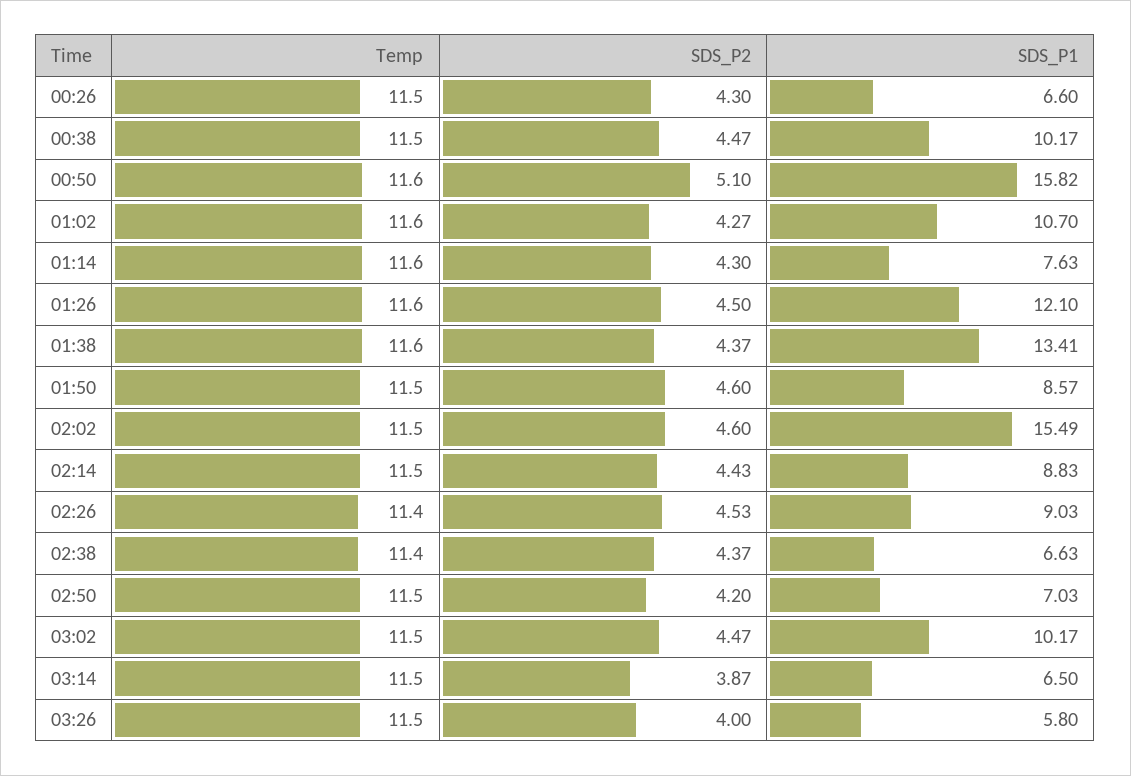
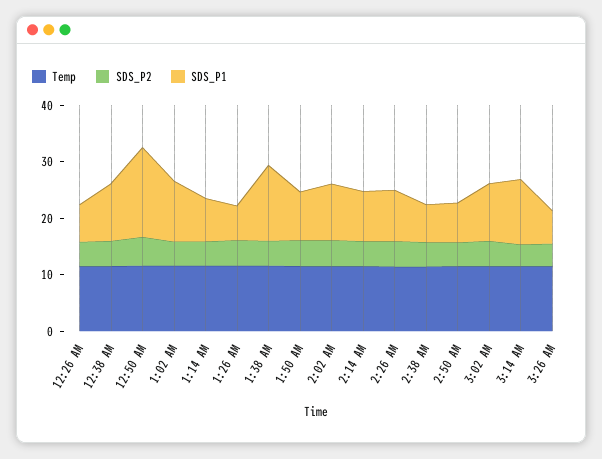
  {
    "Temp": {
      "00:26": 11.5,
      "00:38": 11.5,
      "00:50": 11.6,
      "01:02": 11.6,
      "01:14": 11.6,
      "01:26": 11.6,
      "01:38": 11.6,
      "01:50": 11.5,
      "02:02": 11.5,
      "02:14": 11.5,
      "02:26": 11.4,
      "02:38": 11.4,
      "02:50": 11.5,
      "03:02": 11.5,
      "03:14": 11.5,
      "03:26": 11.5
    },
    "SDS_P2": {
      "00:26": 4.3,
      "00:38": 4.47,
      "00:50": 5.1,
      "01:02": 4.27,
      "01:14": 4.3,
      "01:26": 4.5,
      "01:38": 4.37,
      "01:50": 4.6,
      "02:02": 4.6,
      "02:14": 4.43,
      "02:26": 4.53,
      "02:38": 4.37,
      "02:50": 4.2,
      "03:02": 4.47,
      "03:14": 3.87,
      "03:26": 4
    },
    "SDS_P1": {
      "00:26": 6.6,
      "00:38": 10.17,
      "00:50": 15.82,
      "01:02": 10.7,
      "01:14": 7.63,
-     "01:26": 12.1,
+     "01:26": 6,
      "01:38": 13.41,
      "01:50": 8.57,
-     "02:02": 15.49,
+     "02:02": 10,
      "02:14": 8.83,
      "02:26": 9.03,
      "02:38": 6.63,
      "02:50": 7.03,
      "03:02": 10.17,
-     "03:14": 6.5,
+     "03:14": 12,
      "03:26": 5.8
    }
  }

